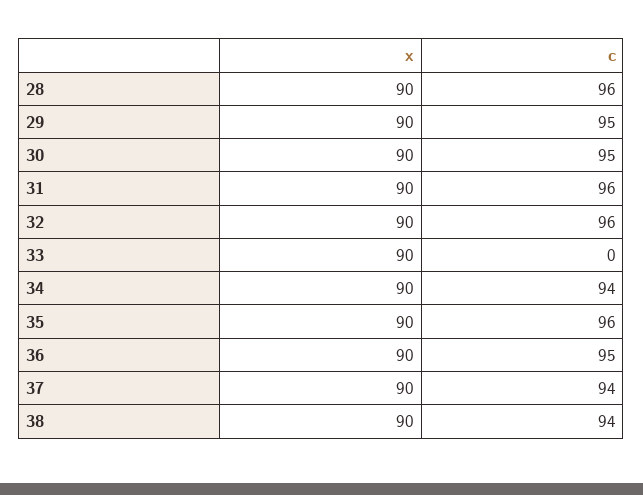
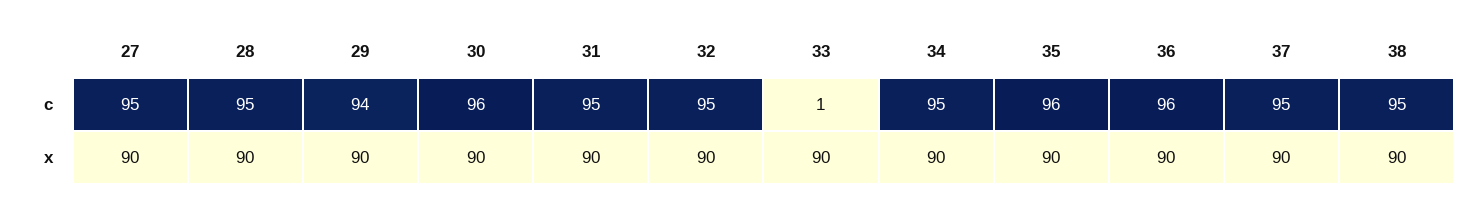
  {
    "x": {
      "28": 90,
      "29": 90,
      "30": 90,
      "31": 90,
      "32": 90,
      "33": 90,
      "34": 90,
      "35": 90,
      "36": 90,
      "37": 90,
-     "38": 90
+     "38": 90,
+     "27": 90
    },
    "c": {
-     "28": 96,
+     "28": 95,
-     "29": 95,
+     "29": 94,
-     "30": 95,
+     "30": 96,
-     "31": 96,
+     "31": 95,
-     "32": 96,
+     "32": 95,
-     "33": 0,
+     "33": 1,
-     "34": 94,
+     "34": 95,
      "35": 96,
-     "36": 95,
+     "36": 96,
-     "37": 94,
+     "37": 95,
-     "38": 94
+     "38": 95,
+     "27": 95
    }
  }

